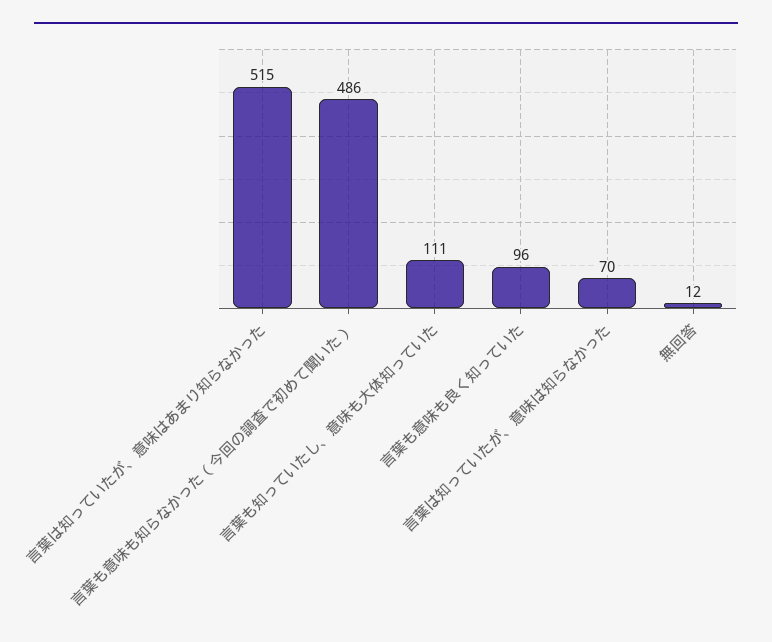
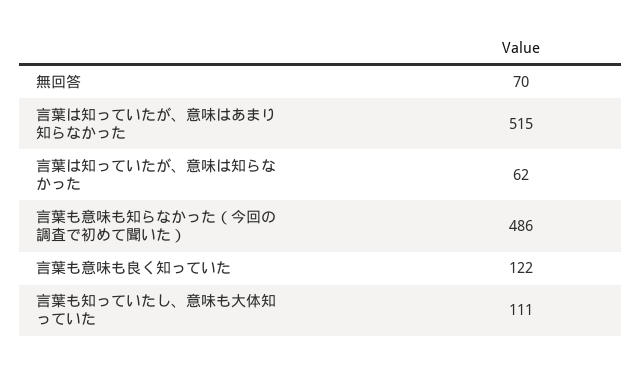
  {
    "言葉は知っていたが、意味はあまり知らなかった": 515,
    "言葉も意味も知らなかった（今回の調査で初めて聞いた）": 486,
    "言葉も知っていたし、意味も大体知っていた": 111,
-   "言葉も意味も良く知っていた": 96,
+   "言葉も意味も良く知っていた": 122,
-   "言葉は知っていたが、意味は知らなかった": 70,
+   "言葉は知っていたが、意味は知らなかった": 62,
-   "無回答": 12
+   "無回答": 70
  }

